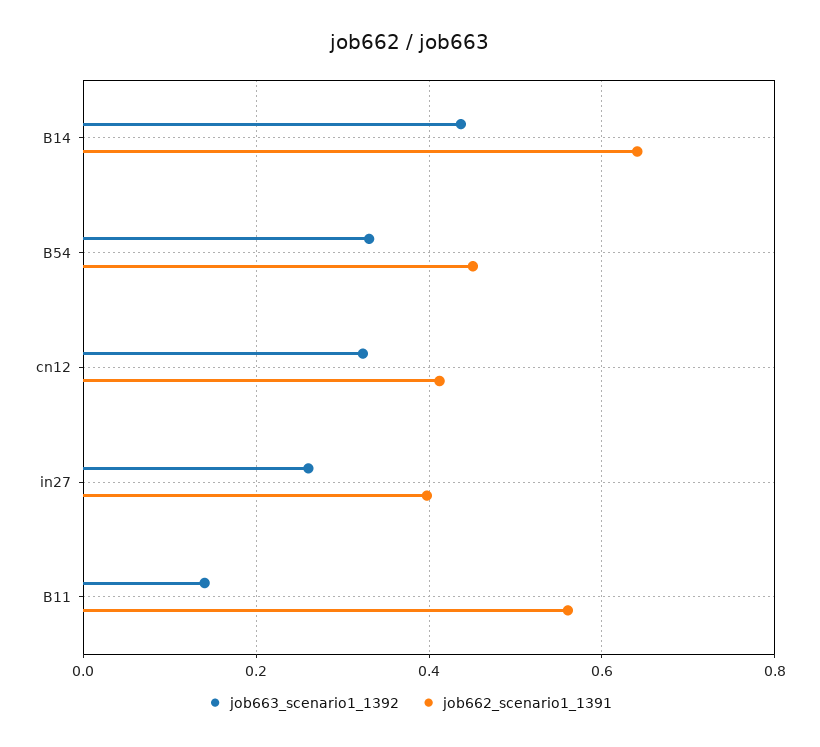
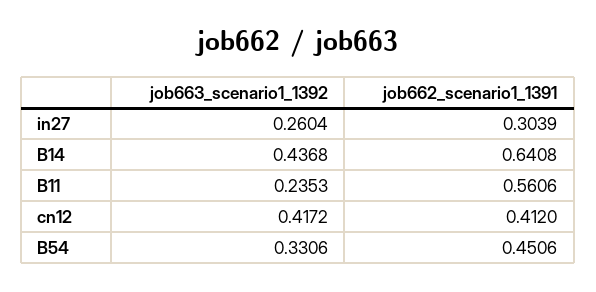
  {
    "job663_scenario1_1392": {
      "B14": 0.4368,
      "B54": 0.3306,
-     "cn12": 0.32,
+     "cn12": 0.4172,
      "in27": 0.2604,
-     "B11": 0.14
+     "B11": 0.2353
    },
    "job662_scenario1_1391": {
      "B14": 0.6408,
      "B54": 0.4506,
      "cn12": 0.412,
-     "in27": 0.4,
+     "in27": 0.3039,
      "B11": 0.5606
    }
  }

